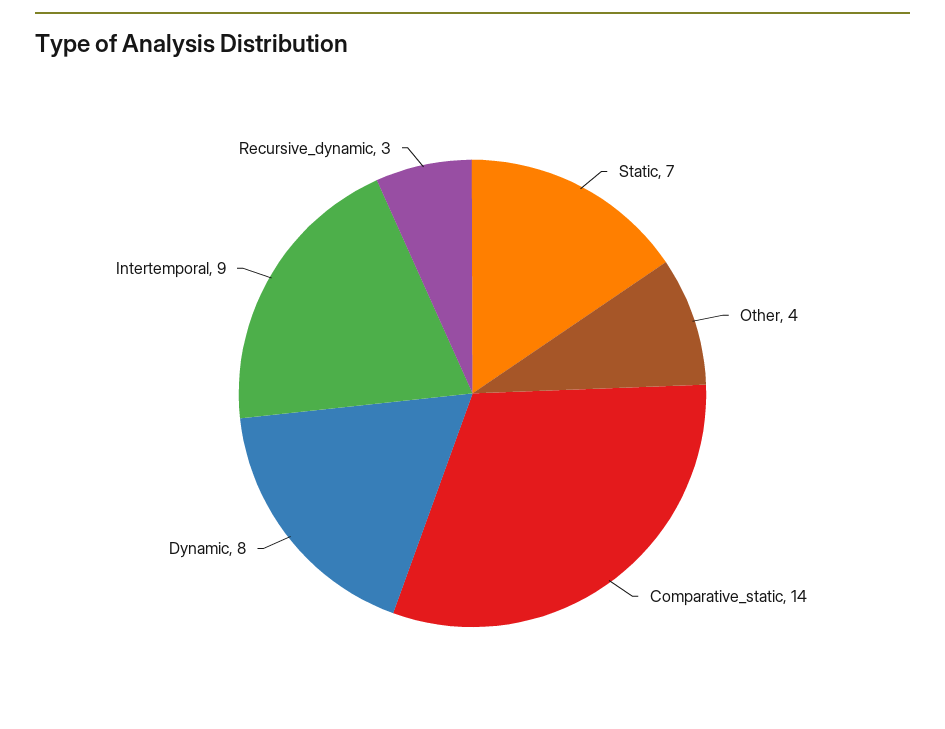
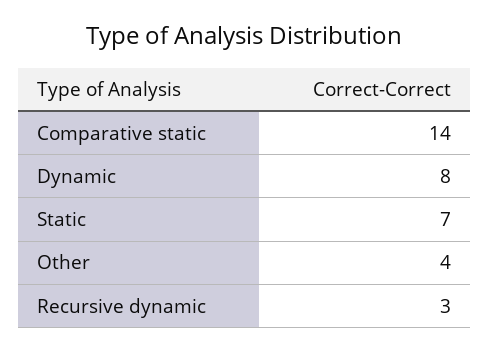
  {
    "Static": 7,
    "Other": 4,
    "Comparative_static": 14,
    "Dynamic": 8,
-   "Intertemporal": 9,
    "Recursive_dynamic": 3
  }

